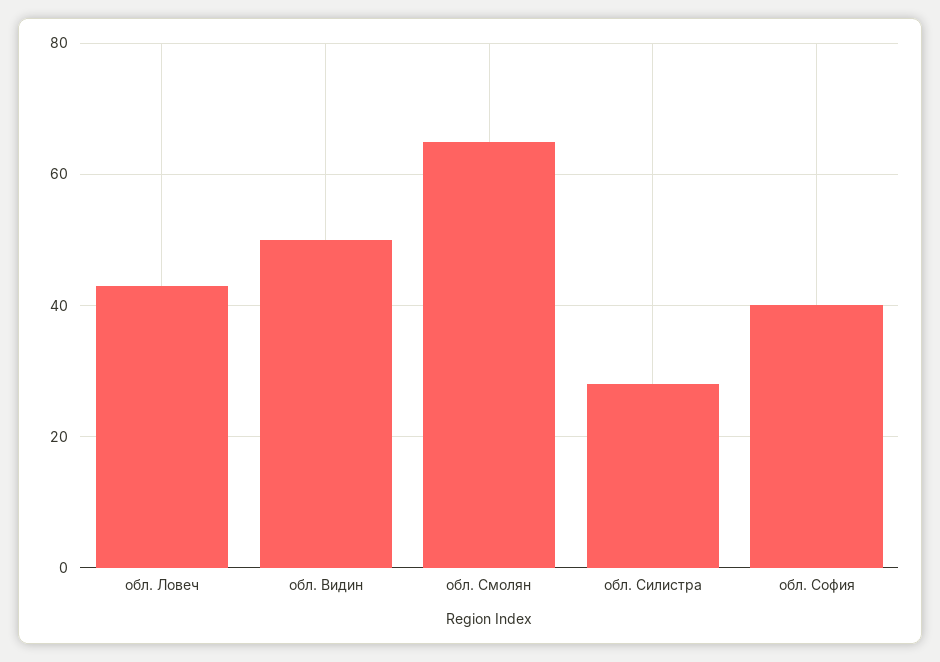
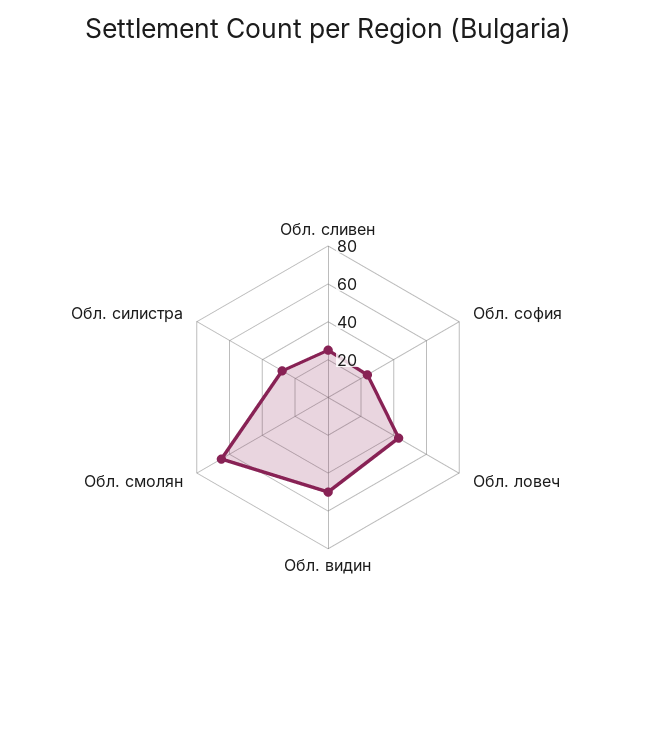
  {
    "обл. Ловеч": 45,
    "обл. Видин": 50,
    "обл. Смолян": 65,
    "обл. Силистра": 30,
-   "обл. София": 40
+   "обл. София": 25,
+   "Обл. сливен": 25
  }

